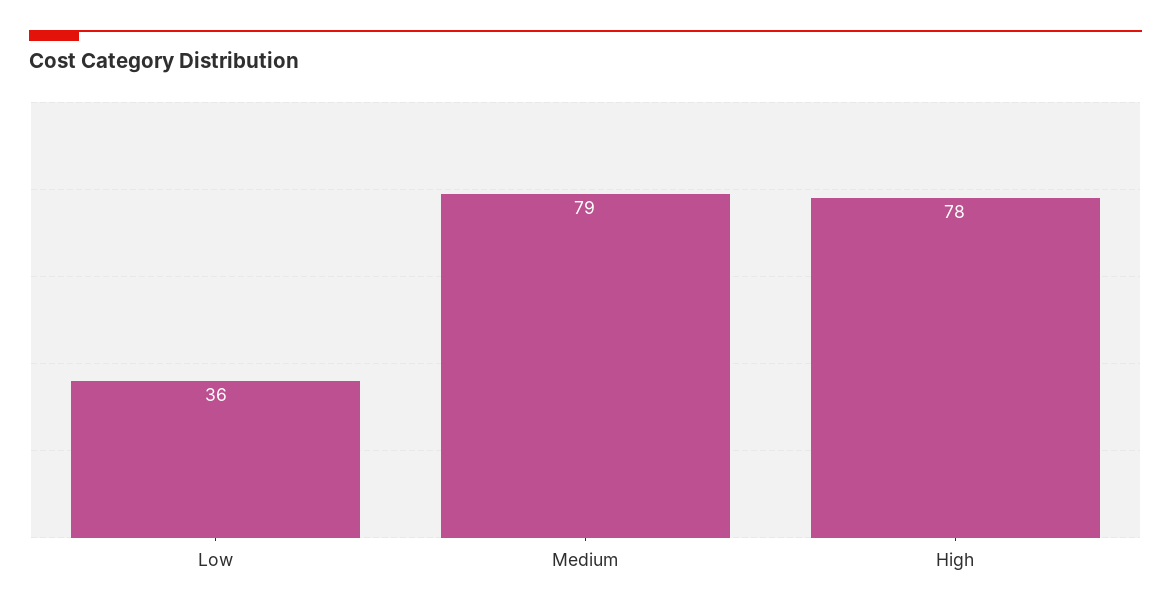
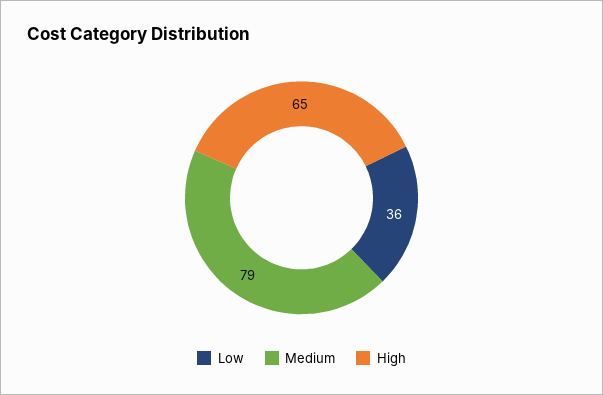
  {
    "Low": 36,
    "Medium": 79,
-   "High": 78
+   "High": 65
  }

